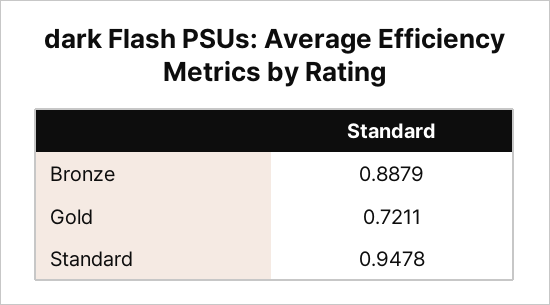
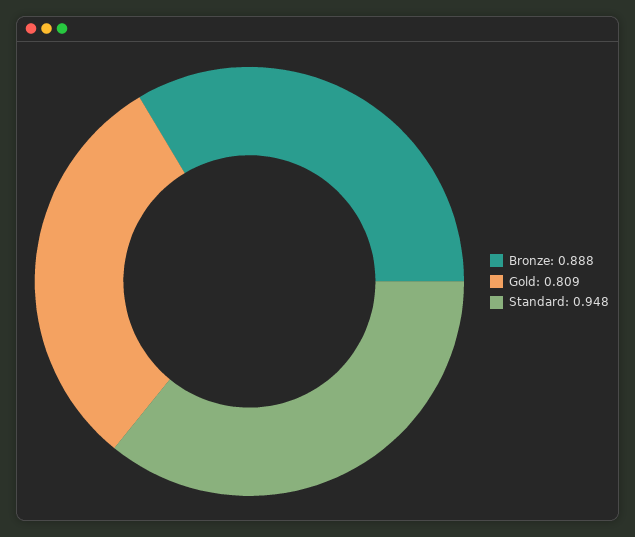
  {
    "Bronze": 0.8879,
-   "Gold": 0.7211,
+   "Gold": 0.809,
    "Standard": 0.9478
  }

